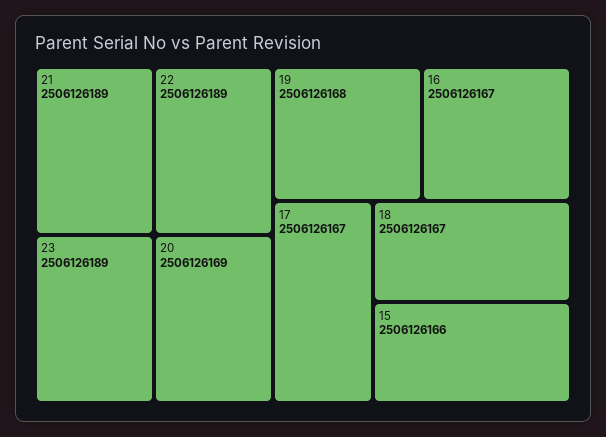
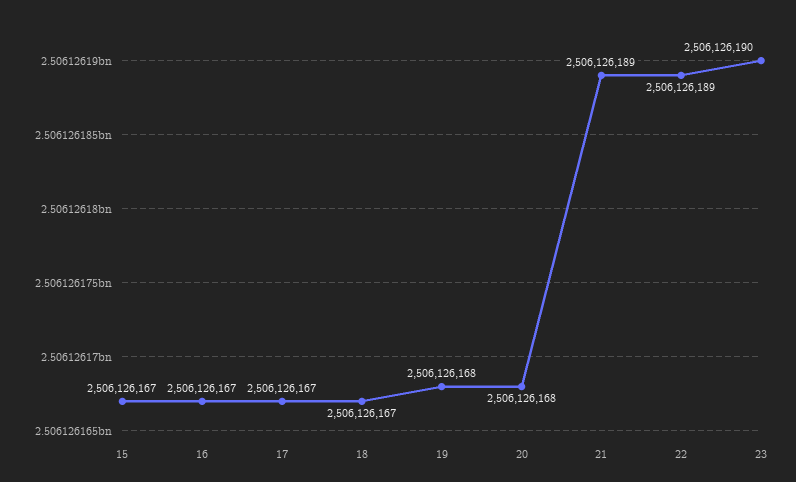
  {
    "21": 2506126189,
    "22": 2506126189,
-   "23": 2506126189,
+   "23": 2506126190,
-   "20": 2506126169,
+   "20": 2506126168,
    "19": 2506126168,
    "16": 2506126167,
    "17": 2506126167,
    "18": 2506126167,
-   "15": 2506126166
+   "15": 2506126167
  }

